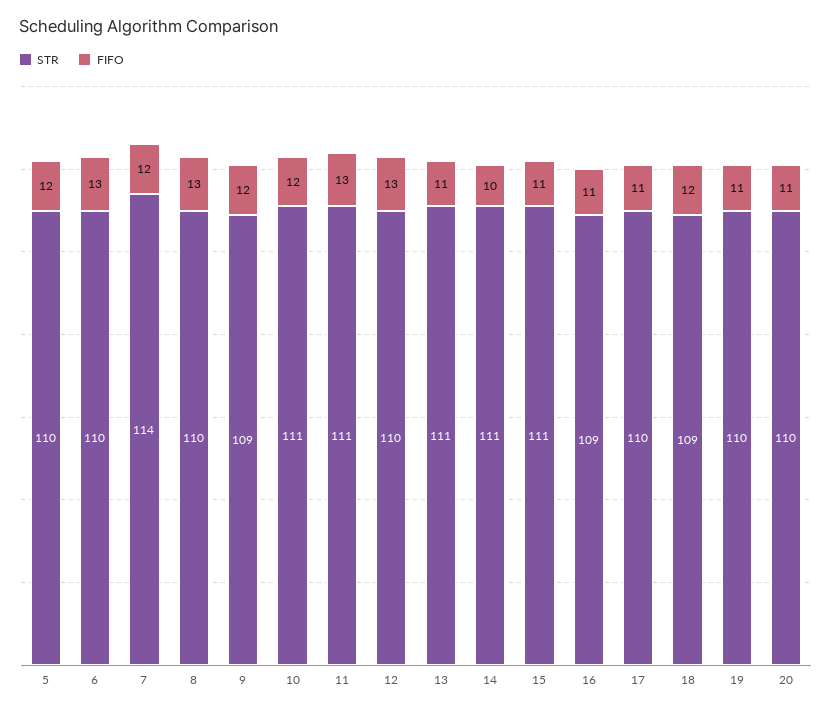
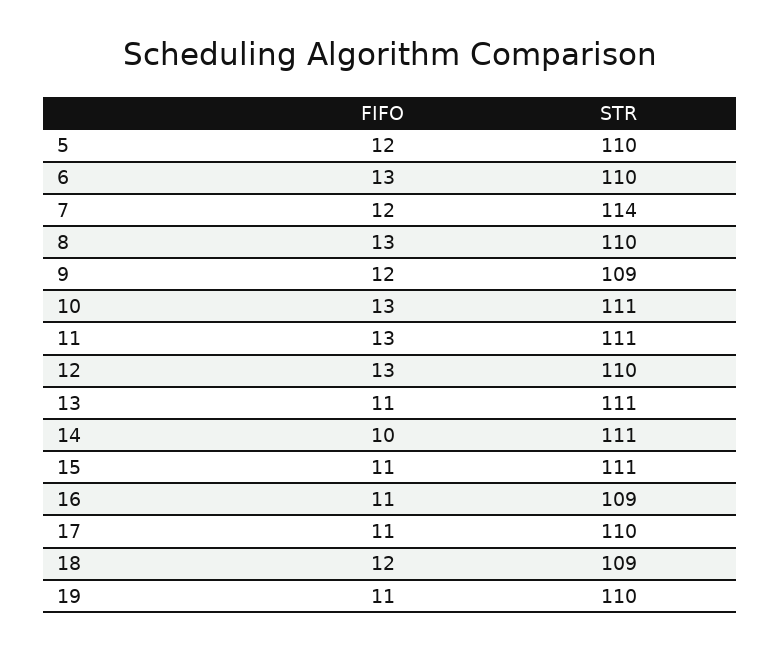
  {
    "STR": {
      "5": 110,
      "6": 110,
      "7": 114,
      "8": 110,
      "9": 109,
      "10": 111,
      "11": 111,
      "12": 110,
      "13": 111,
      "14": 111,
      "15": 111,
      "16": 109,
      "17": 110,
      "18": 109,
-     "19": 110,
+     "19": 110
-     "20": 110
    },
    "FIFO": {
      "5": 12,
      "6": 13,
      "7": 12,
      "8": 13,
      "9": 12,
-     "10": 12,
+     "10": 13,
      "11": 13,
      "12": 13,
      "13": 11,
      "14": 10,
      "15": 11,
      "16": 11,
      "17": 11,
      "18": 12,
-     "19": 11,
+     "19": 11
-     "20": 11
    }
  }

